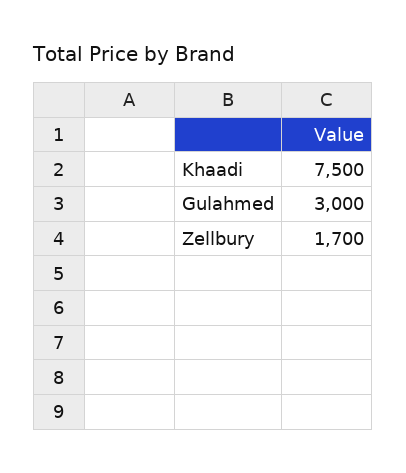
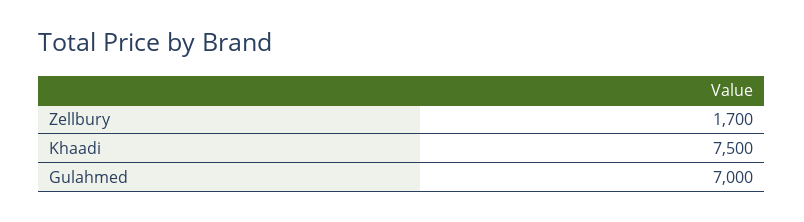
  {
    "Khaadi": 7500,
-   "Gulahmed": 3000,
+   "Gulahmed": 7000,
    "Zellbury": 1700
  }

